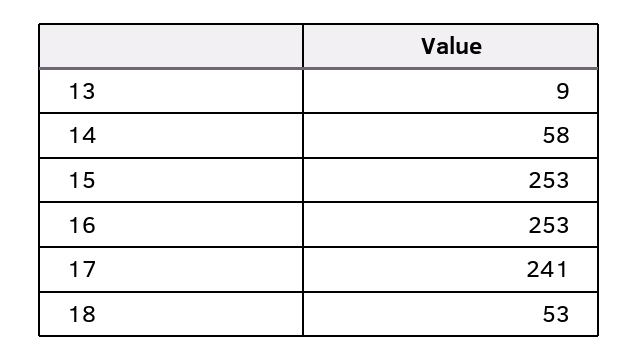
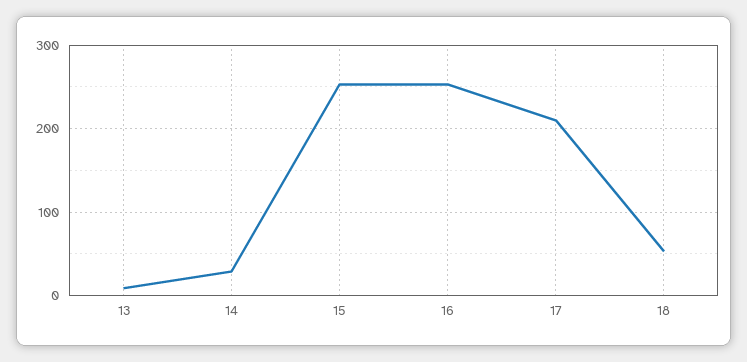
  {
    "13": 9,
-   "14": 58,
+   "14": 30,
    "15": 253,
    "16": 253,
-   "17": 241,
+   "17": 210,
    "18": 53
  }

